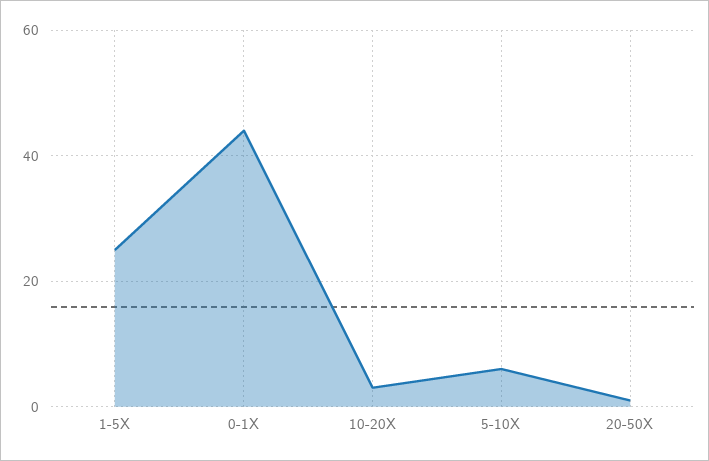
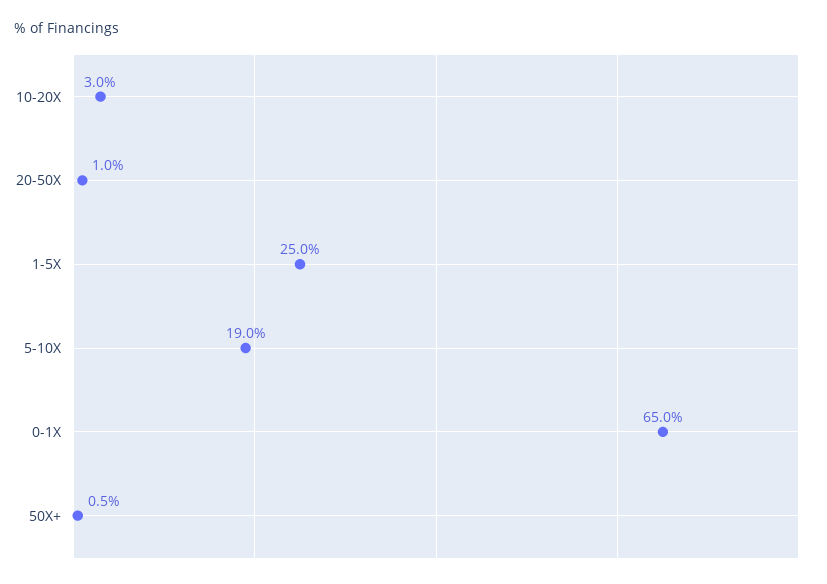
  {
    "1-5X": 25,
-   "0-1X": 45,
+   "0-1X": 65,
    "10-20X": 3,
-   "5-10X": 5,
+   "5-10X": 19,
-   "20-50X": 1
+   "20-50X": 1,
+   "50X+": 0.5
  }

